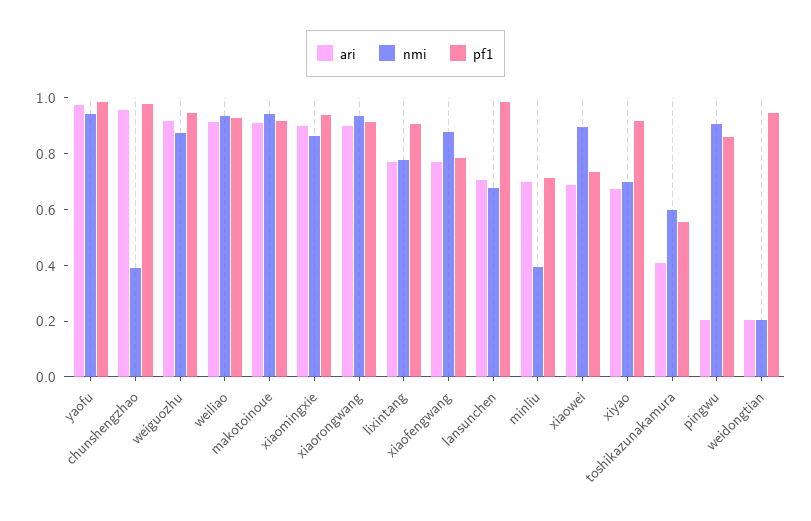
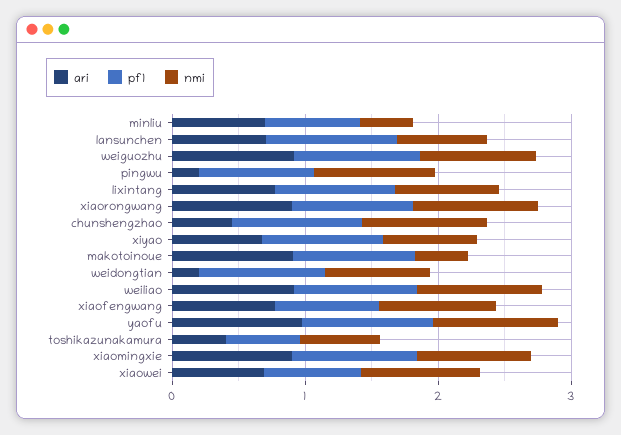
  {
    "ari": {
      "yaofu": 0.95,
-     "chunshengzhao": 0.95,
+     "chunshengzhao": 0.4,
      "weiguozhu": 0.9,
      "weiliao": 0.9,
      "makotoinoue": 0.9,
      "xiaomingxie": 0.9,
      "xiaorongwang": 0.9,
      "lixintang": 0.75,
      "xiaofengwang": 0.75,
      "lansunchen": 0.7,
      "minliu": 0.7,
      "xiaowei": 0.7,
      "xiyao": 0.65,
      "toshikazunakamura": 0.4,
      "pingwu": 0.2,
      "weidongtian": 0.2
    },
    "nmi": {
      "yaofu": 0.95,
-     "chunshengzhao": 0.4,
+     "chunshengzhao": 1,
      "weiguozhu": 0.85,
      "weiliao": 0.95,
-     "makotoinoue": 0.95,
+     "makotoinoue": 0.4,
      "xiaomingxie": 0.85,
      "xiaorongwang": 0.95,
      "lixintang": 0.8,
      "xiaofengwang": 0.9,
      "lansunchen": 0.7,
      "minliu": 0.4,
      "xiaowei": 0.9,
      "xiyao": 0.7,
      "toshikazunakamura": 0.6,
      "pingwu": 0.9,
-     "weidongtian": 0.2
+     "weidongtian": 0.8
    },
    "pf1": {
      "yaofu": 1,
      "chunshengzhao": 1,
      "weiguozhu": 0.95,
      "weiliao": 0.95,
      "makotoinoue": 0.9,
      "xiaomingxie": 0.95,
      "xiaorongwang": 0.9,
      "lixintang": 0.9,
      "xiaofengwang": 0.8,
      "lansunchen": 1,
      "minliu": 0.7,
      "xiaowei": 0.75,
      "xiyao": 0.9,
      "toshikazunakamura": 0.55,
      "pingwu": 0.85,
      "weidongtian": 0.95
    }
  }

